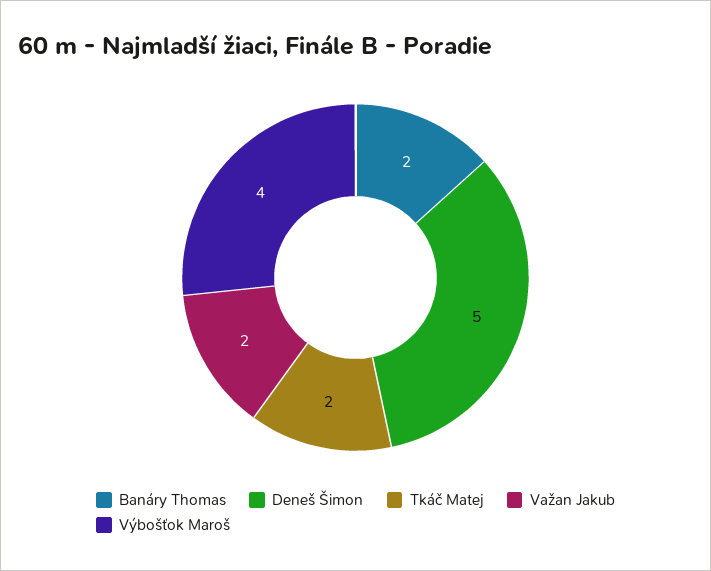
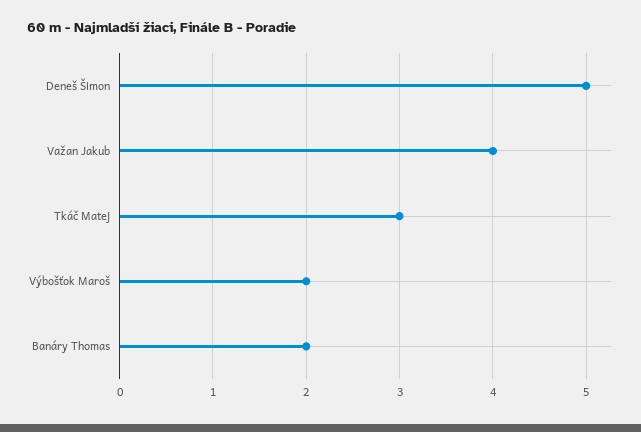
  {
    "Banáry Thomas": 2,
    "Deneš Šimon": 5,
-   "Tkáč Matej": 2,
+   "Tkáč Matej": 3,
-   "Važan Jakub": 2,
+   "Važan Jakub": 4,
-   "Výbošťok Maroš": 4
+   "Výbošťok Maroš": 2
  }

